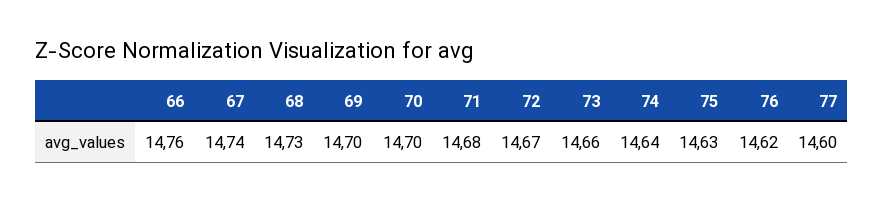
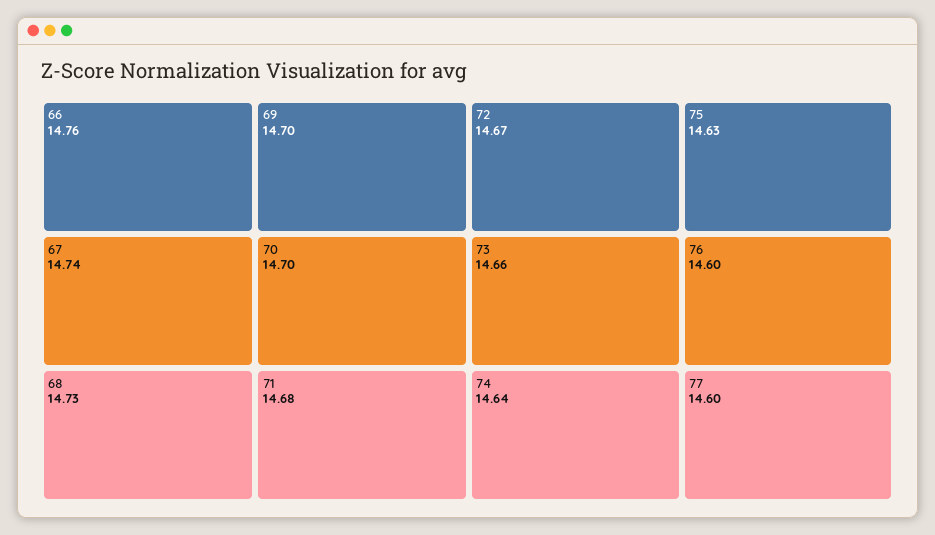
  {
    "66": 14.76,
    "67": 14.74,
    "68": 14.73,
    "69": 14.7,
    "70": 14.7,
    "71": 14.68,
    "72": 14.67,
    "73": 14.66,
    "74": 14.64,
    "75": 14.63,
-   "76": 14.62,
+   "76": 14.6,
    "77": 14.6
  }

